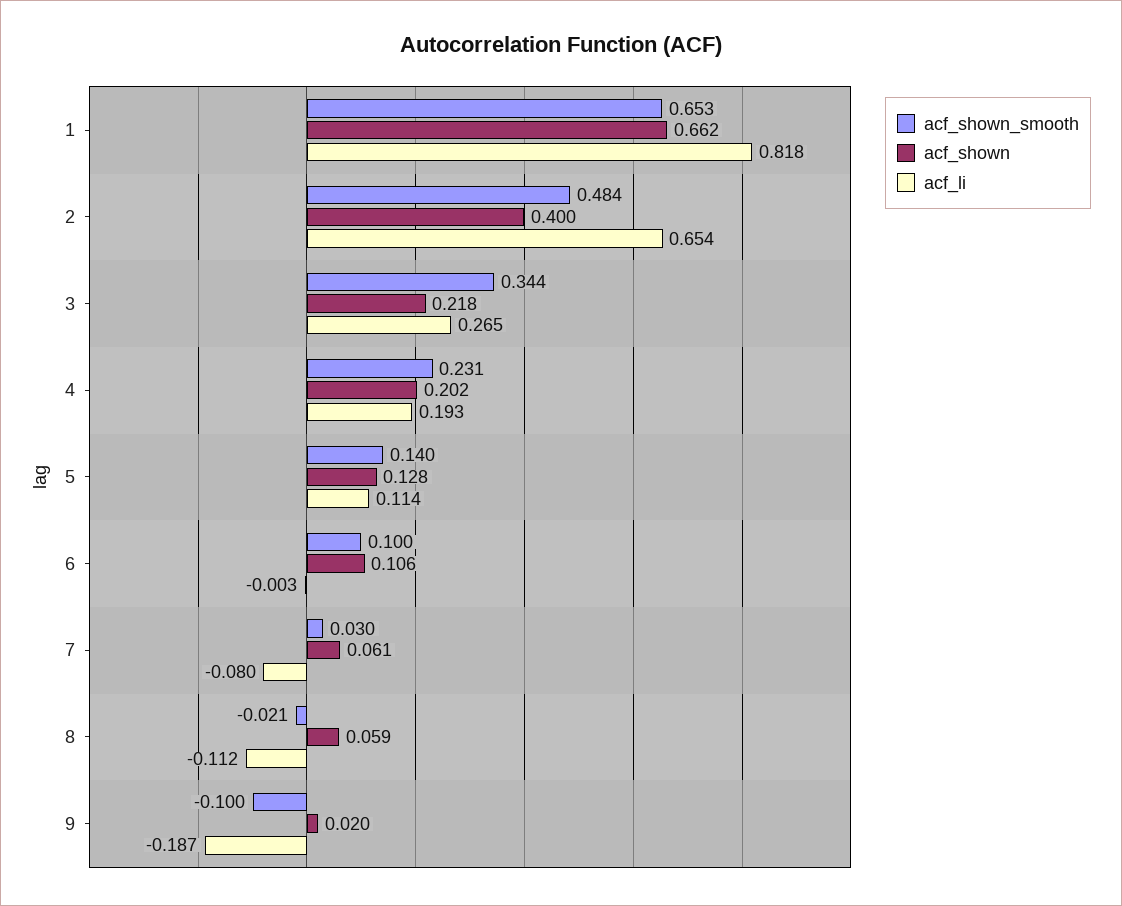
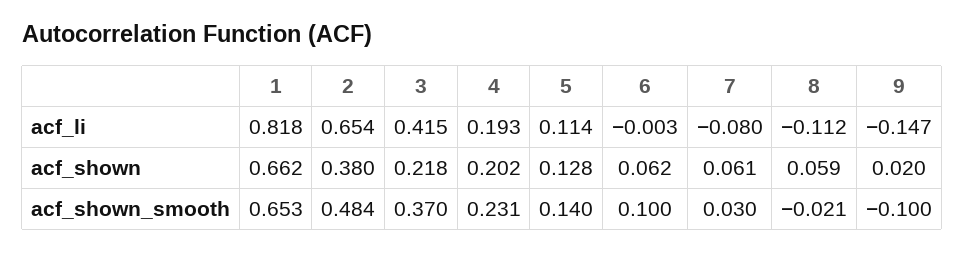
  {
    "acf_shown_smooth": {
      "1": 0.653,
      "2": 0.484,
-     "3": 0.344,
+     "3": 0.37,
      "4": 0.231,
      "5": 0.14,
      "6": 0.1,
      "7": 0.03,
      "8": -0.021,
      "9": -0.1
    },
    "acf_shown": {
      "1": 0.662,
-     "2": 0.4,
+     "2": 0.38,
      "3": 0.218,
      "4": 0.202,
      "5": 0.128,
-     "6": 0.106,
+     "6": 0.062,
      "7": 0.061,
      "8": 0.059,
      "9": 0.02
    },
    "acf_li": {
      "1": 0.818,
      "2": 0.654,
-     "3": 0.265,
+     "3": 0.415,
      "4": 0.193,
      "5": 0.114,
      "6": -0.003,
      "7": -0.08,
      "8": -0.112,
-     "9": -0.187
+     "9": -0.147
    }
  }

